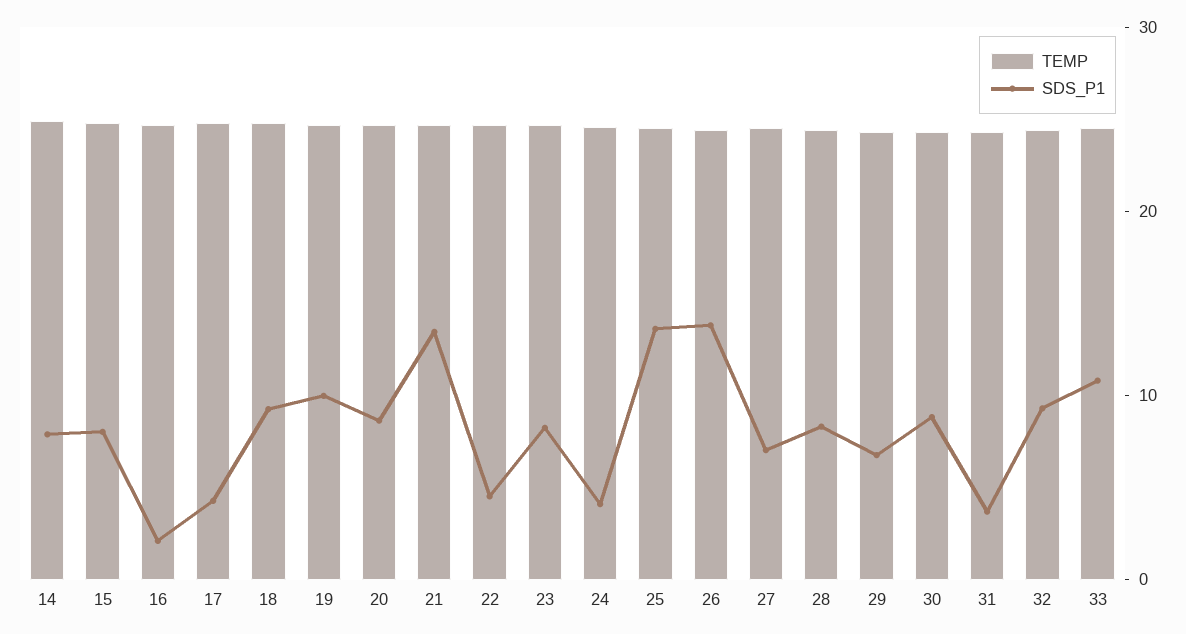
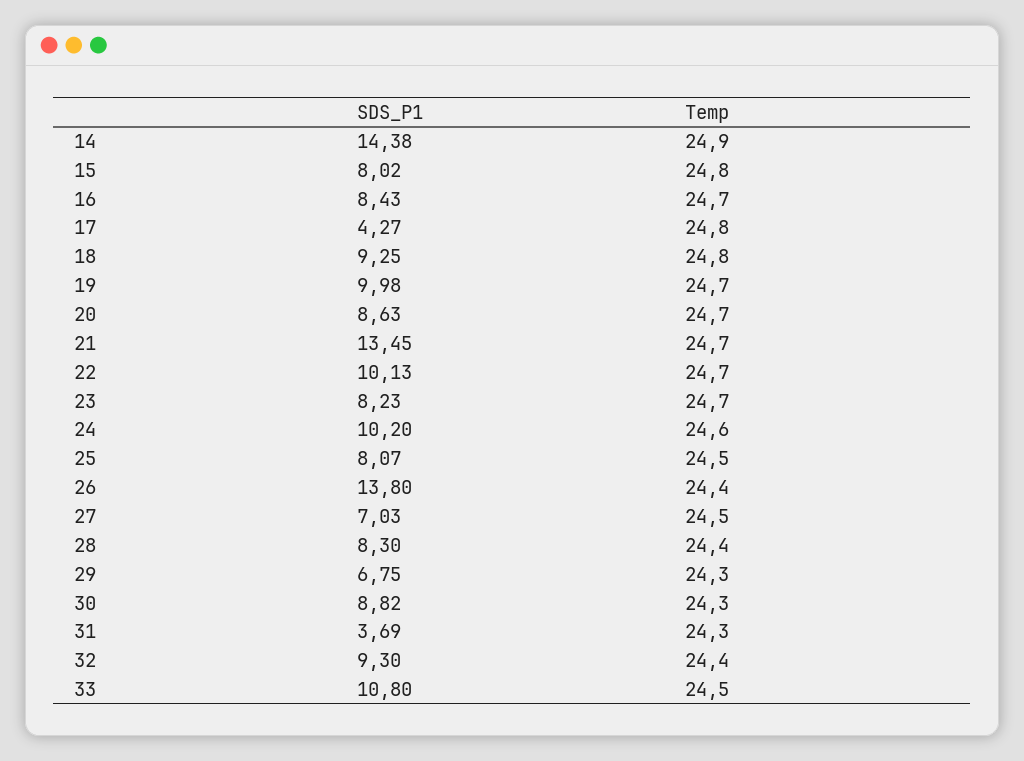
  {
    "TEMP": {
      "14": 24.9,
      "15": 24.8,
      "16": 24.7,
      "17": 24.8,
      "18": 24.8,
      "19": 24.7,
      "20": 24.7,
      "21": 24.7,
      "22": 24.7,
      "23": 24.7,
      "24": 24.6,
      "25": 24.5,
      "26": 24.4,
      "27": 24.5,
      "28": 24.4,
      "29": 24.3,
      "30": 24.3,
      "31": 24.3,
      "32": 24.4,
      "33": 24.5
    },
    "SDS_P1": {
-     "14": 8,
+     "14": 14.38,
      "15": 8.02,
-     "16": 2,
+     "16": 8.43,
      "17": 4.27,
      "18": 9.25,
      "19": 9.98,
      "20": 8.63,
      "21": 13.45,
-     "22": 4,
+     "22": 10.13,
      "23": 8.23,
-     "24": 4,
+     "24": 10.2,
-     "25": 14,
+     "25": 8.07,
      "26": 13.8,
      "27": 7.03,
      "28": 8.3,
      "29": 6.75,
      "30": 8.82,
      "31": 3.69,
      "32": 9.3,
      "33": 10.8
    }
  }

